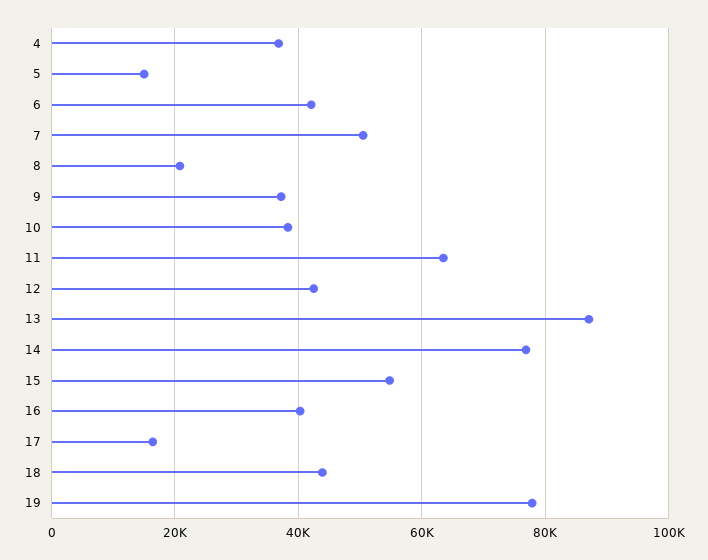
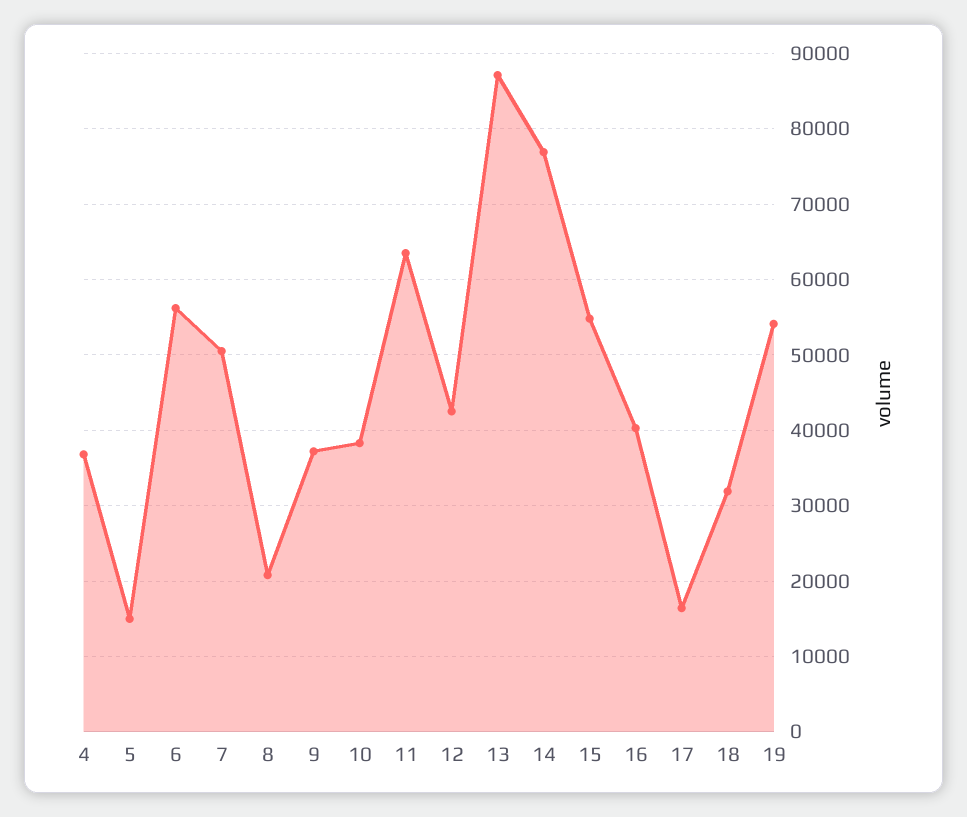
  {
    "4": 37000,
    "5": 15000,
-   "6": 42000,
+   "6": 56000,
    "7": 51000,
    "8": 21000,
    "9": 37000,
    "10": 38000,
    "11": 64000,
    "12": 43000,
    "13": 87000,
    "14": 77000,
    "15": 55000,
    "16": 40000,
    "17": 16000,
-   "18": 44000,
+   "18": 32000,
-   "19": 78000
+   "19": 54000
  }

